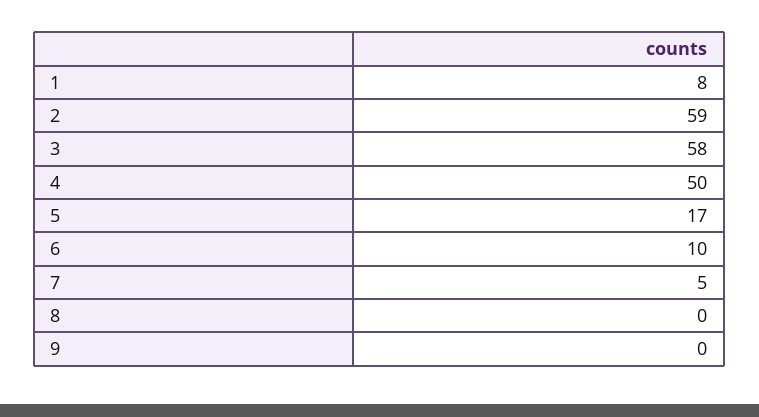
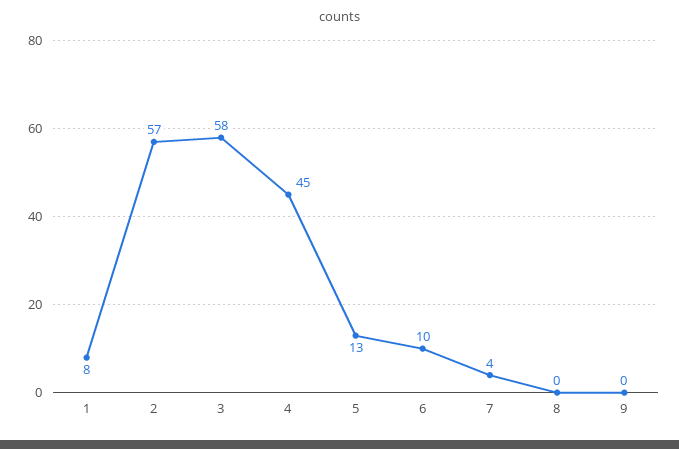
  {
    "1": 8,
-   "2": 59,
+   "2": 57,
    "3": 58,
-   "4": 50,
+   "4": 45,
-   "5": 17,
+   "5": 13,
    "6": 10,
-   "7": 5,
+   "7": 4,
    "8": 0,
    "9": 0
  }

